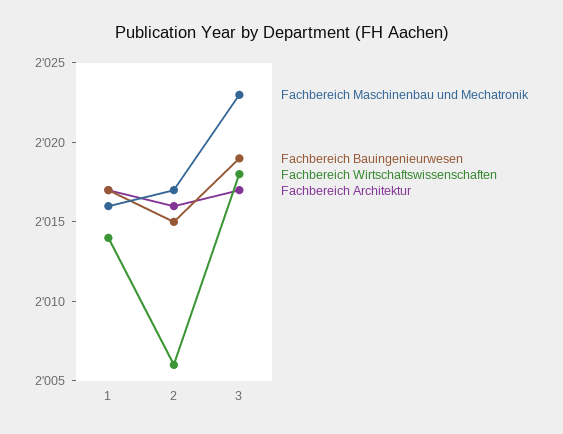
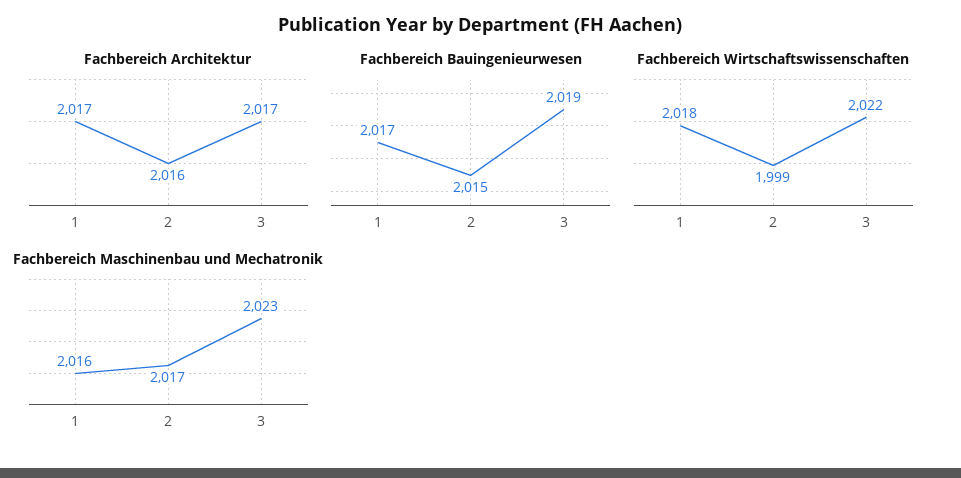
  {
    "Fachbereich Maschinenbau und Mechatronik": {
      "1": 2016,
      "2": 2017,
      "3": 2023
    },
    "Fachbereich Bauingenieurwesen": {
      "1": 2017,
      "2": 2015,
      "3": 2019
    },
    "Fachbereich Wirtschaftswissenschaften": {
-     "1": 2014,
+     "1": 2018,
-     "2": 2006,
+     "2": 1999,
-     "3": 2018
+     "3": 2022
    },
    "Fachbereich Architektur": {
      "1": 2017,
      "2": 2016,
      "3": 2017
    }
  }

